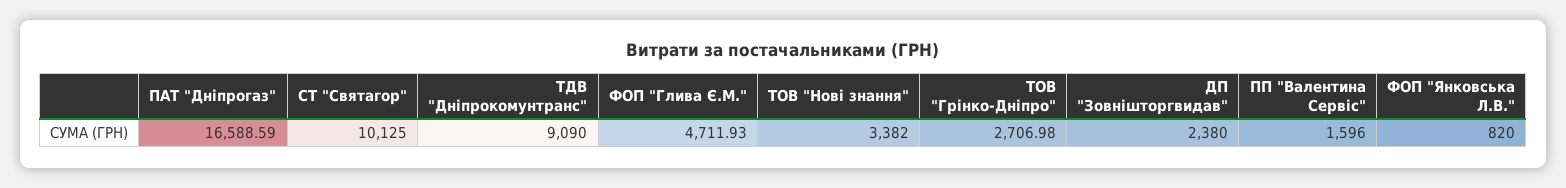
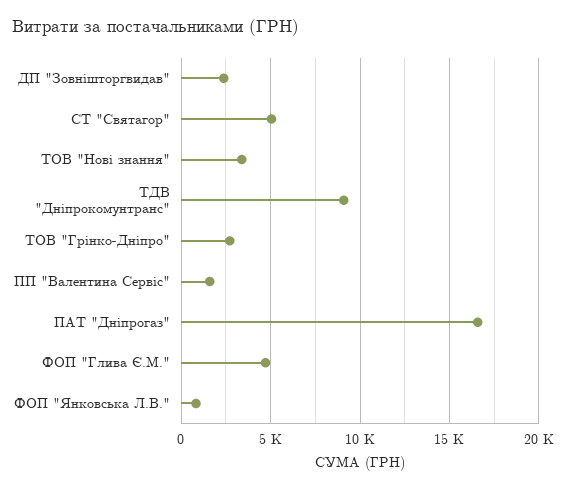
  {
    "ПАТ \"Дніпрогаз\"": 16588.59,
-   "СТ \"Святагор\"": 10125,
+   "СТ \"Святагор\"": 5000,
    "ТДВ \"Дніпрокомунтранс\"": 9090,
    "ФОП \"Глива Є.М.\"": 4711.93,
    "ТОВ \"Нові знання\"": 3382,
    "ТОВ \"Грінко-Дніпро\"": 2706.98,
    "ДП \"Зовнішторгвидав\"": 2380,
    "ПП \"Валентина Сервіс\"": 1596,
    "ФОП \"Янковська Л.В.\"": 820
  }

